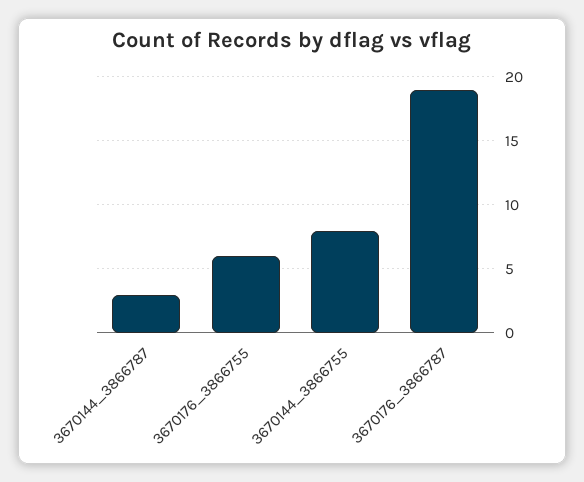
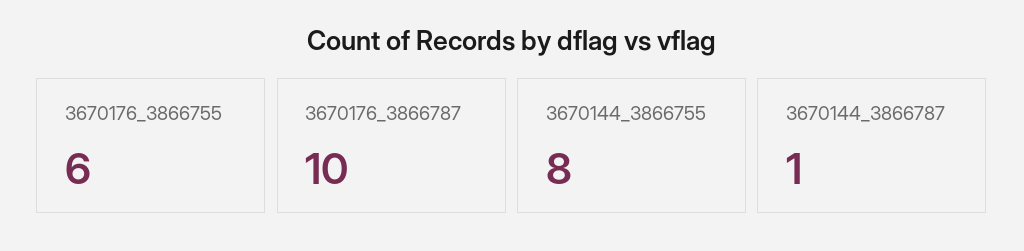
  {
-   "3670144_3866787": 3,
+   "3670144_3866787": 1,
    "3670176_3866755": 6,
    "3670144_3866755": 8,
-   "3670176_3866787": 19
+   "3670176_3866787": 10
  }

